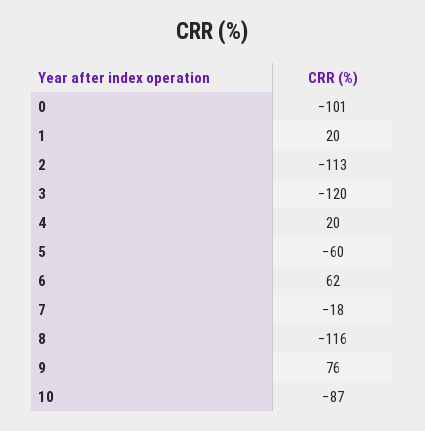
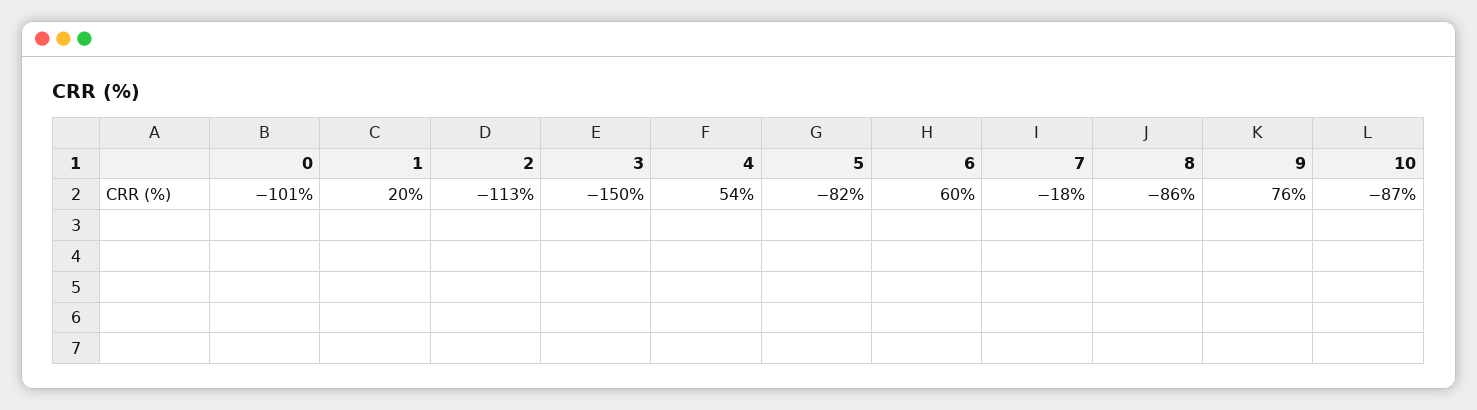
  {
    "0": -101,
    "1": 20,
    "2": -113,
-   "3": -120,
+   "3": -150,
-   "4": 20,
+   "4": 54,
-   "5": -60,
+   "5": -82,
-   "6": 62,
+   "6": 60,
    "7": -18,
-   "8": -116,
+   "8": -86,
    "9": 76,
    "10": -87
  }

